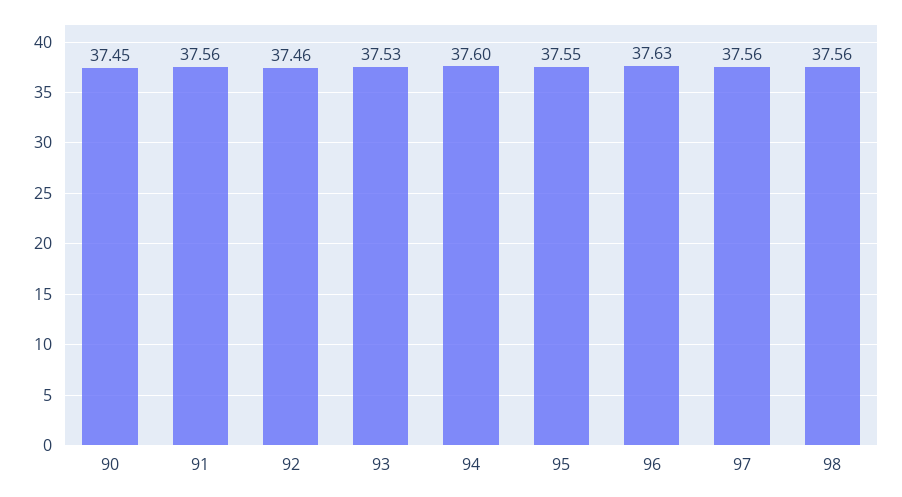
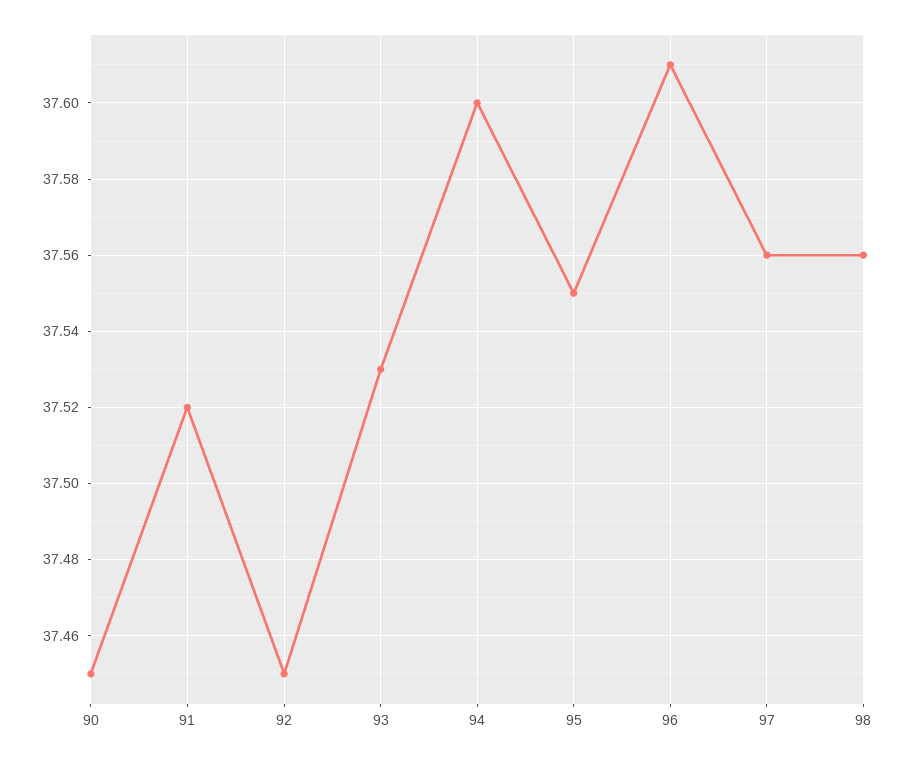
  {
    "90": 37.45,
-   "91": 37.56,
+   "91": 37.52,
-   "92": 37.46,
+   "92": 37.45,
    "93": 37.53,
    "94": 37.6,
    "95": 37.55,
-   "96": 37.63,
+   "96": 37.61,
    "97": 37.56,
    "98": 37.56
  }

